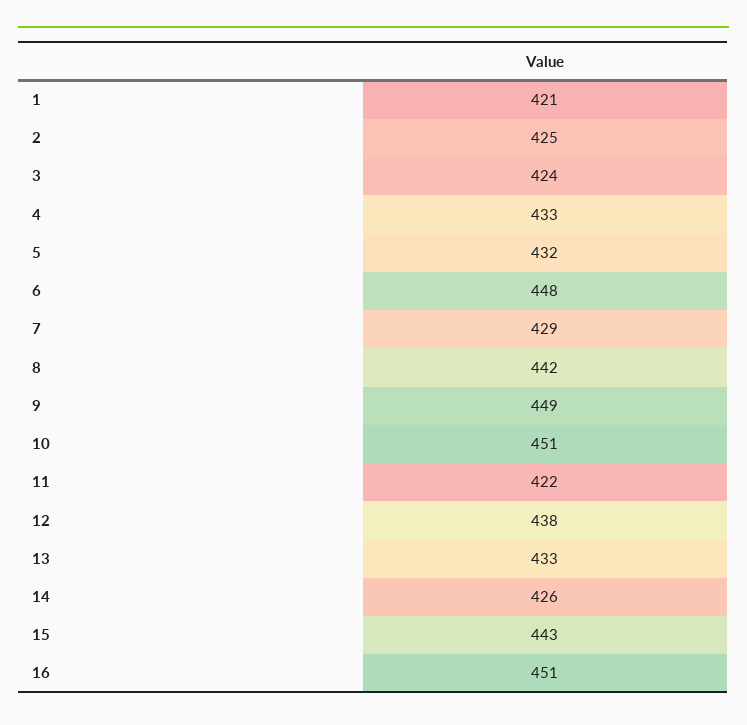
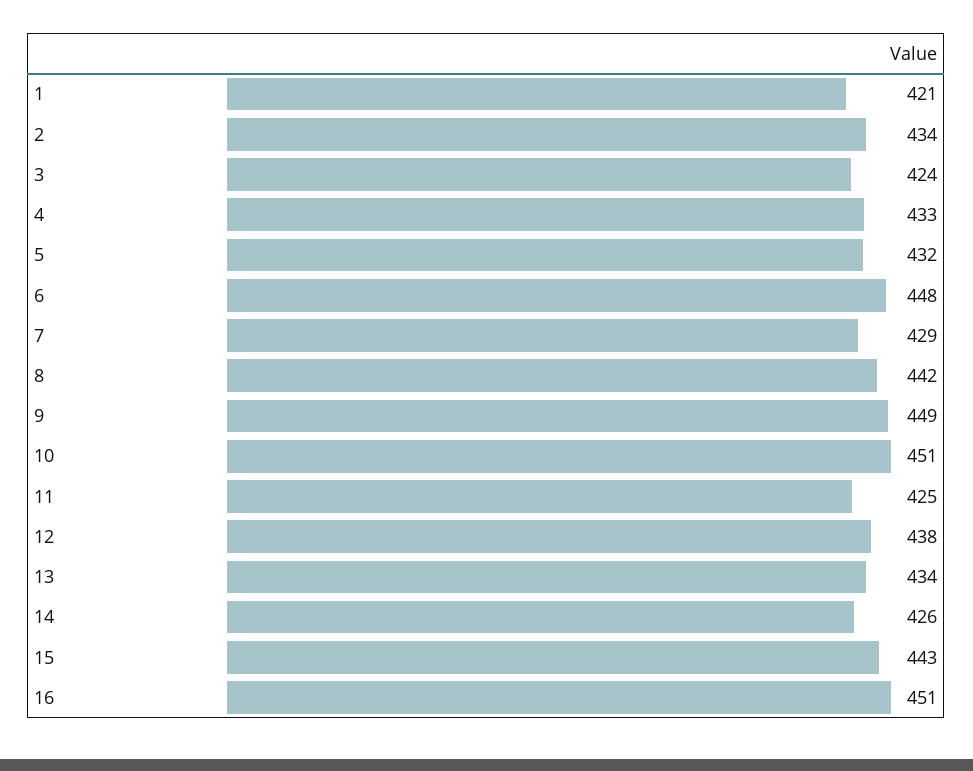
  {
    "1": 421,
-   "2": 425,
+   "2": 434,
    "3": 424,
    "4": 433,
    "5": 432,
    "6": 448,
    "7": 429,
    "8": 442,
    "9": 449,
    "10": 451,
-   "11": 422,
+   "11": 425,
    "12": 438,
-   "13": 433,
+   "13": 434,
    "14": 426,
    "15": 443,
    "16": 451
  }

